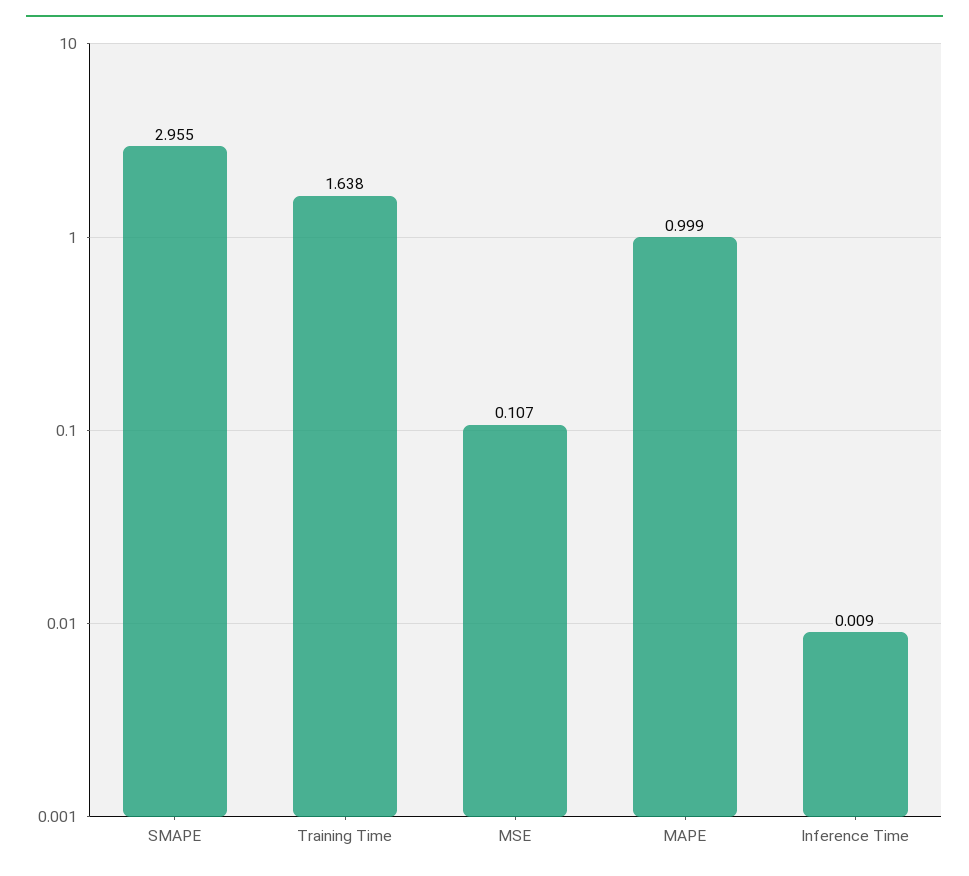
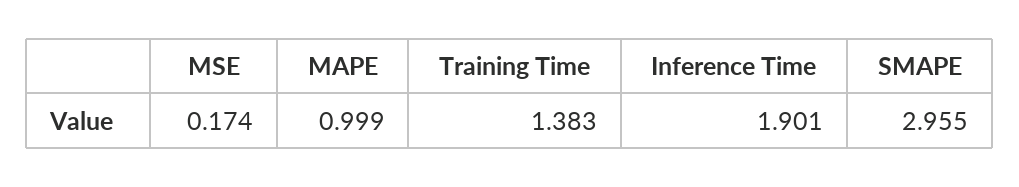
  {
    "SMAPE": 2.955,
-   "Training Time": 1.638,
+   "Training Time": 1.383,
-   "MSE": 0.107,
+   "MSE": 0.174,
    "MAPE": 0.999,
-   "Inference Time": 0.009
+   "Inference Time": 1.901
  }

